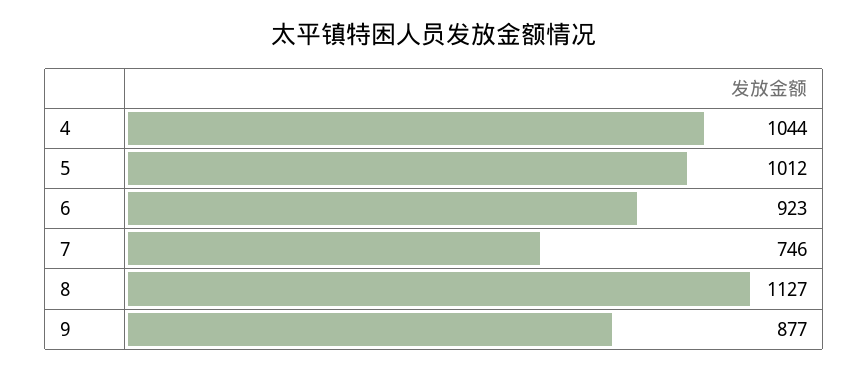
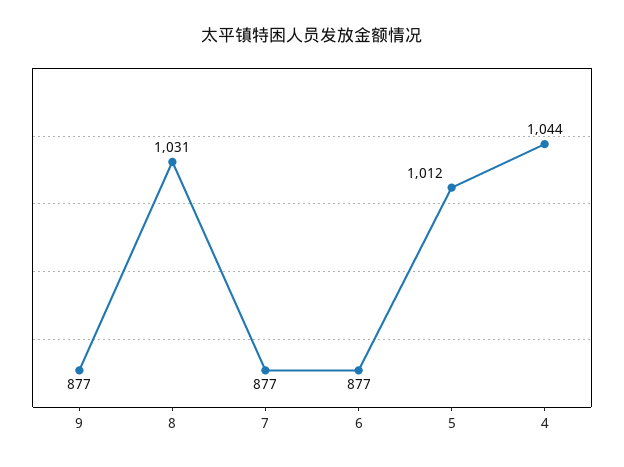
  {
    "4": 1044,
    "5": 1012,
-   "6": 923,
+   "6": 877,
-   "7": 746,
+   "7": 877,
-   "8": 1127,
+   "8": 1031,
    "9": 877
  }

